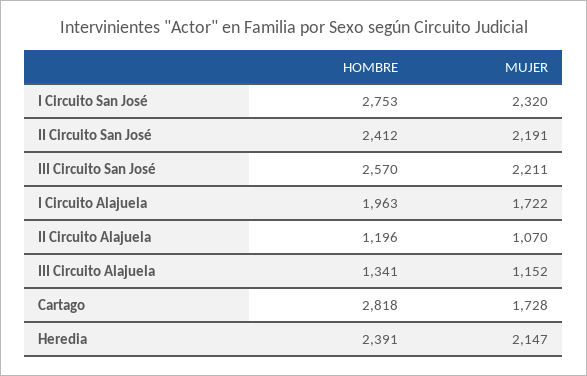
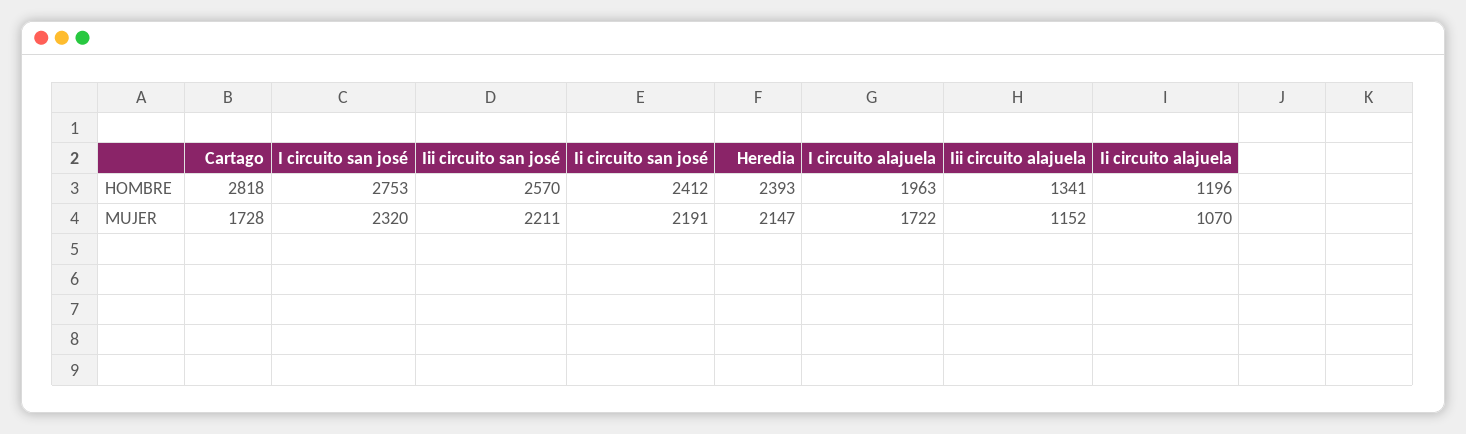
  {
    "HOMBRE": {
      "I Circuito San José": 2753,
      "II Circuito San José": 2412,
      "III Circuito San José": 2570,
      "I Circuito Alajuela": 1963,
      "II Circuito Alajuela": 1196,
      "III Circuito Alajuela": 1341,
      "Cartago": 2818,
-     "Heredia": 2391
+     "Heredia": 2393
    },
    "MUJER": {
      "I Circuito San José": 2320,
      "II Circuito San José": 2191,
      "III Circuito San José": 2211,
      "I Circuito Alajuela": 1722,
      "II Circuito Alajuela": 1070,
      "III Circuito Alajuela": 1152,
      "Cartago": 1728,
      "Heredia": 2147
    }
  }

